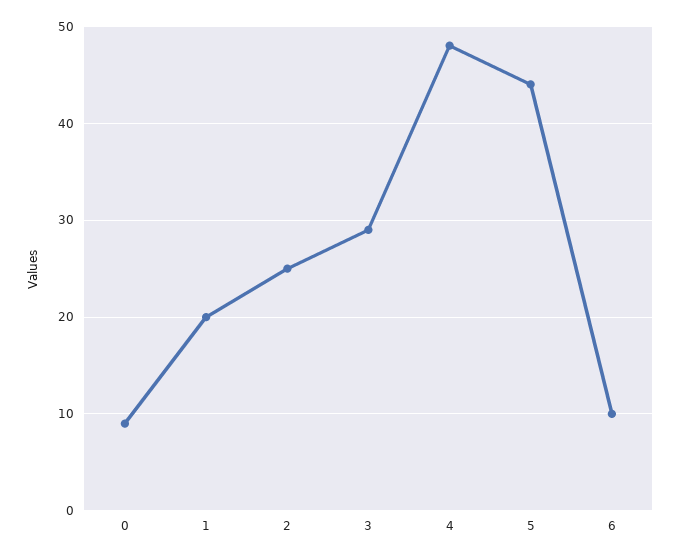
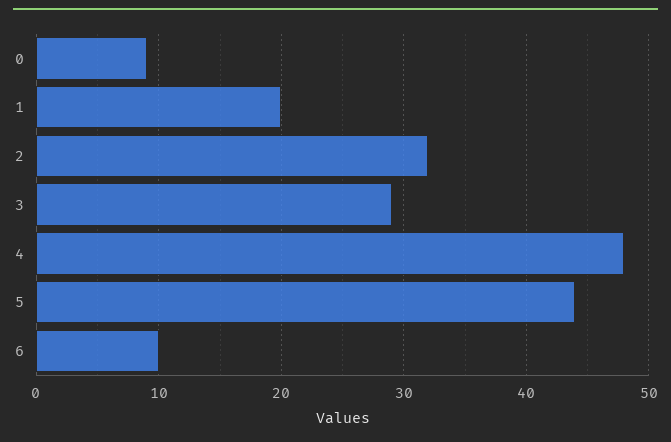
  {
    "0": 9,
    "1": 20,
-   "2": 25,
+   "2": 32,
    "3": 29,
    "4": 48,
    "5": 44,
    "6": 10
  }

